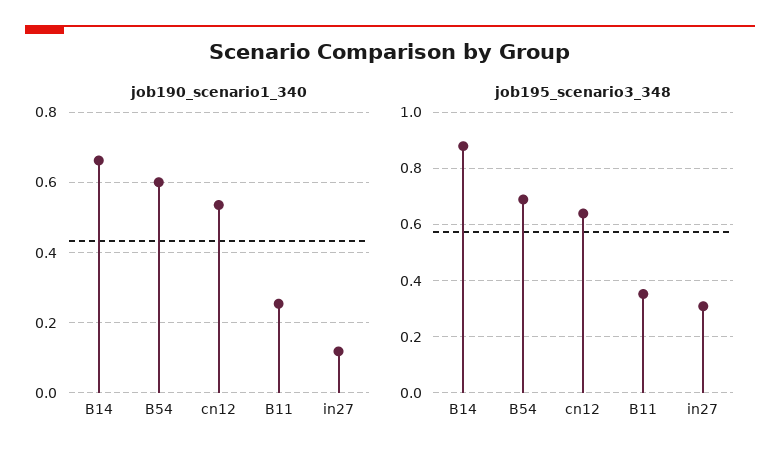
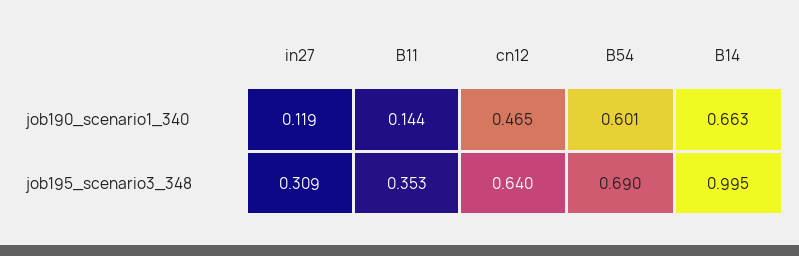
  {
    "job190_scenario1_340": {
      "B14": 0.663,
      "B54": 0.601,
-     "cn12": 0.54,
+     "cn12": 0.465,
-     "B11": 0.26,
+     "B11": 0.144,
      "in27": 0.119
    },
    "job195_scenario3_348": {
-     "B14": 0.875,
+     "B14": 0.995,
      "B54": 0.69,
      "cn12": 0.64,
      "B11": 0.353,
      "in27": 0.309
    }
  }

